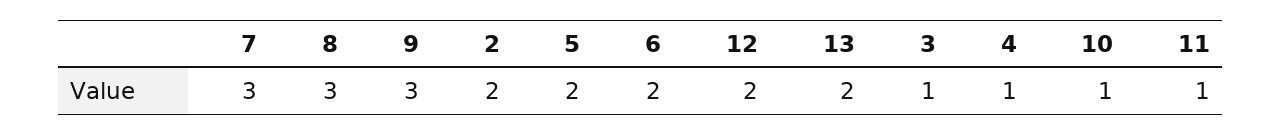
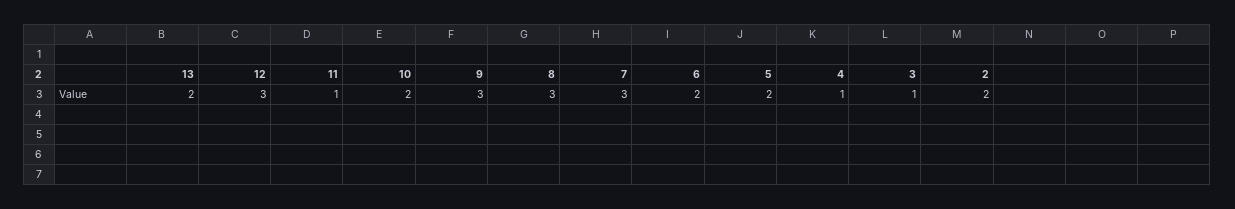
  {
    "7": 3,
    "8": 3,
    "9": 3,
    "2": 2,
    "5": 2,
    "6": 2,
-   "12": 2,
+   "12": 3,
    "13": 2,
    "3": 1,
    "4": 1,
-   "10": 1,
+   "10": 2,
    "11": 1
  }

